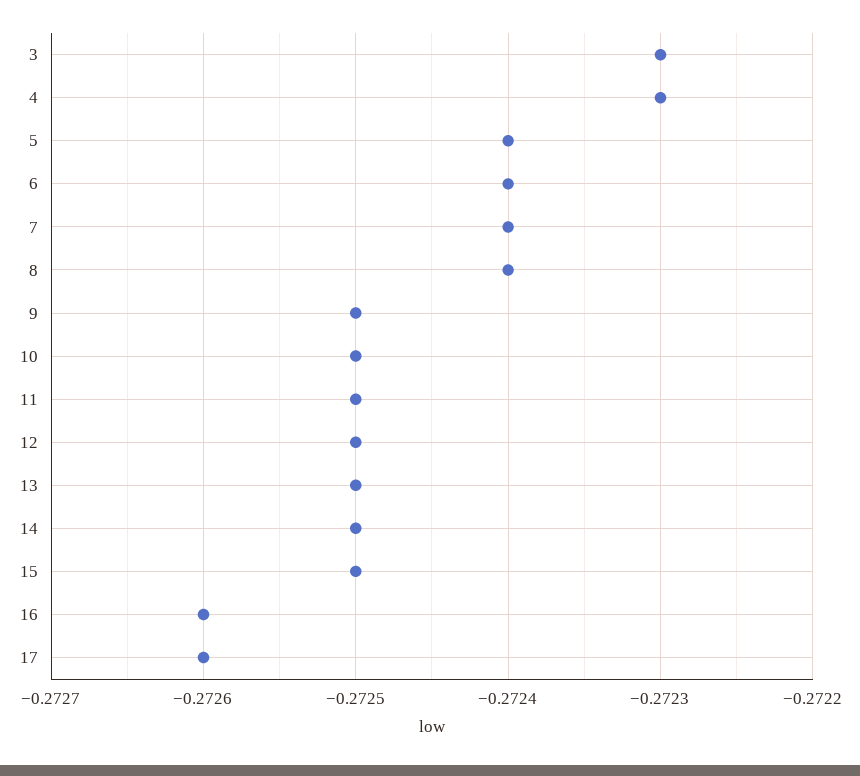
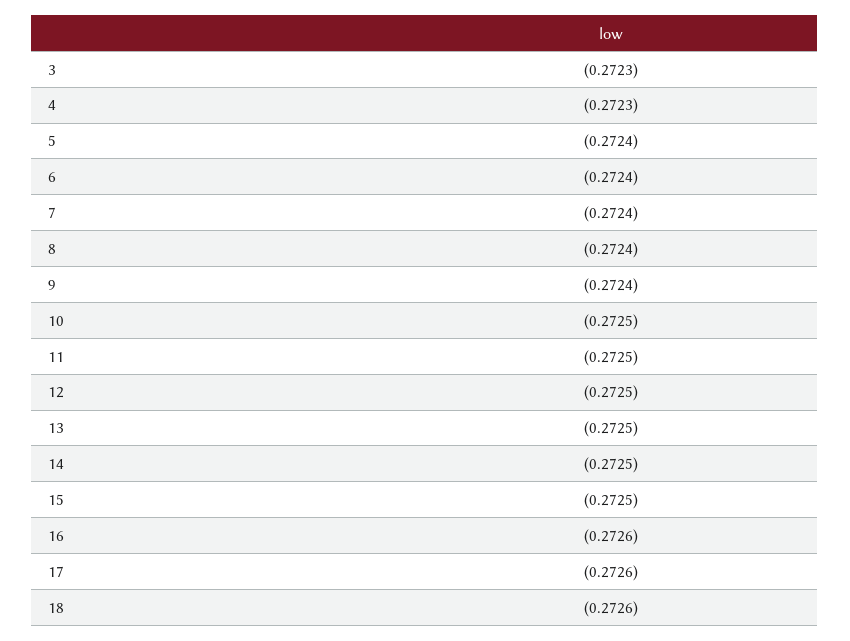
  {
    "3": -0.2723,
    "4": -0.2723,
    "5": -0.2724,
    "6": -0.2724,
    "7": -0.2724,
    "8": -0.2724,
-   "9": -0.2725,
+   "9": -0.2724,
    "10": -0.2725,
    "11": -0.2725,
    "12": -0.2725,
    "13": -0.2725,
    "14": -0.2725,
    "15": -0.2725,
    "16": -0.2726,
-   "17": -0.2726
+   "17": -0.2726,
+   "18": -0.2726
  }

